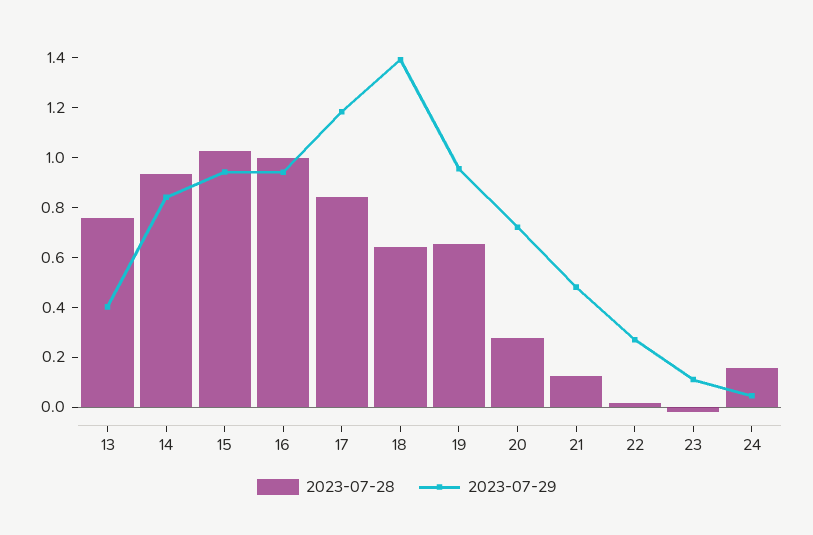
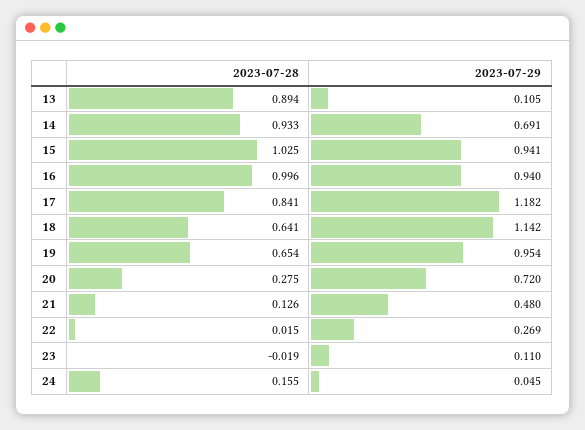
  {
    "2023-07-28": {
-     "13": 0.75,
+     "13": 0.894,
      "14": 0.933,
      "15": 1.025,
      "16": 0.996,
      "17": 0.841,
      "18": 0.641,
      "19": 0.654,
      "20": 0.275,
      "21": 0.126,
      "22": 0.015,
      "23": -0.019,
      "24": 0.155
    },
    "2023-07-29": {
-     "13": 0.4,
+     "13": 0.105,
-     "14": 0.85,
+     "14": 0.691,
      "15": 0.941,
      "16": 0.94,
      "17": 1.182,
-     "18": 1.4,
+     "18": 1.142,
      "19": 0.954,
      "20": 0.72,
      "21": 0.48,
      "22": 0.269,
      "23": 0.11,
      "24": 0.045
    }
  }

